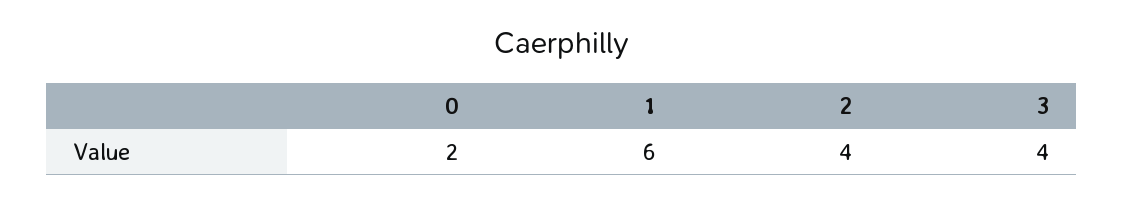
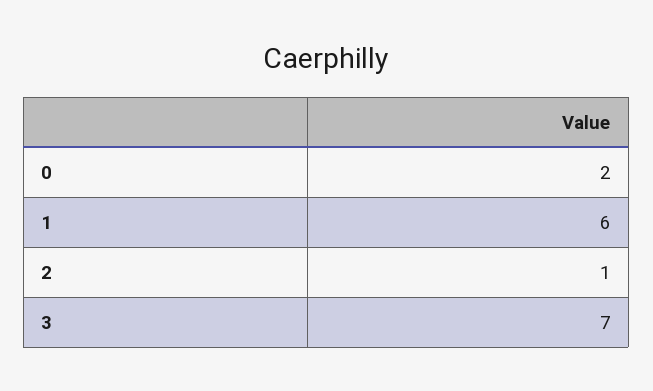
  {
    "0": 2,
    "1": 6,
-   "2": 4,
+   "2": 1,
-   "3": 4
+   "3": 7
  }

